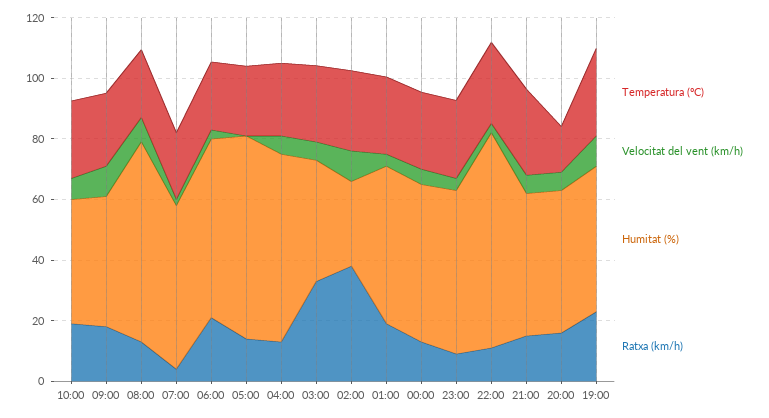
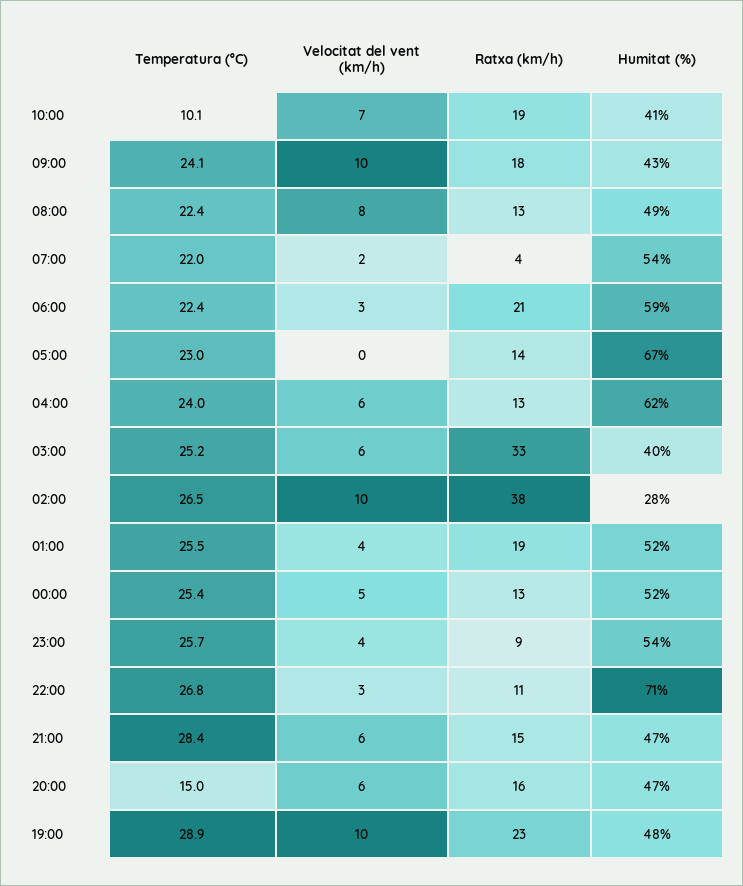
  {
    "Temperatura (ºC)": {
-     "10:00": 25,
+     "10:00": 10.1,
      "09:00": 24.1,
      "08:00": 22.4,
      "07:00": 22,
      "06:00": 22.4,
      "05:00": 23,
      "04:00": 24,
      "03:00": 25.2,
      "02:00": 26.5,
      "01:00": 25.5,
      "00:00": 25.4,
      "23:00": 25.7,
      "22:00": 26.8,
      "21:00": 28.4,
      "20:00": 15,
      "19:00": 28.9
    },
    "Velocitat del vent (km/h)": {
      "10:00": 7,
      "09:00": 10,
      "08:00": 8,
      "07:00": 2,
      "06:00": 3,
      "05:00": 0,
      "04:00": 6,
      "03:00": 6,
      "02:00": 10,
      "01:00": 4,
      "00:00": 5,
      "23:00": 4,
      "22:00": 3,
      "21:00": 6,
      "20:00": 6,
      "19:00": 10
    },
    "Humitat (%)": {
      "10:00": 41,
      "09:00": 43,
-     "08:00": 65,
+     "08:00": 49,
      "07:00": 54,
      "06:00": 59,
      "05:00": 67,
      "04:00": 62,
      "03:00": 40,
      "02:00": 28,
      "01:00": 52,
      "00:00": 52,
      "23:00": 54,
      "22:00": 71,
      "21:00": 47,
      "20:00": 47,
      "19:00": 48
    },
    "Ratxa (km/h)": {
      "10:00": 19,
      "09:00": 18,
      "08:00": 13,
      "07:00": 4,
      "06:00": 21,
      "05:00": 14,
      "04:00": 13,
      "03:00": 33,
      "02:00": 38,
      "01:00": 19,
      "00:00": 13,
      "23:00": 9,
      "22:00": 11,
      "21:00": 15,
      "20:00": 16,
      "19:00": 23
    }
  }

